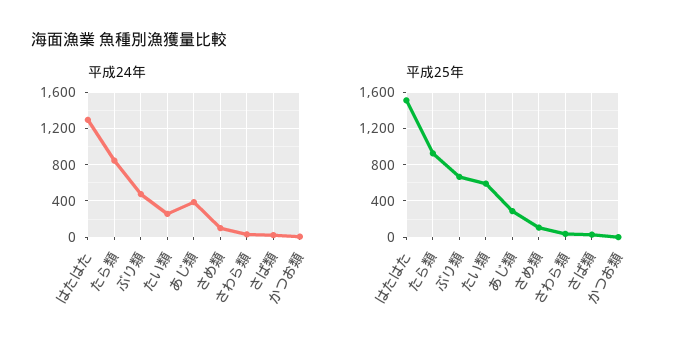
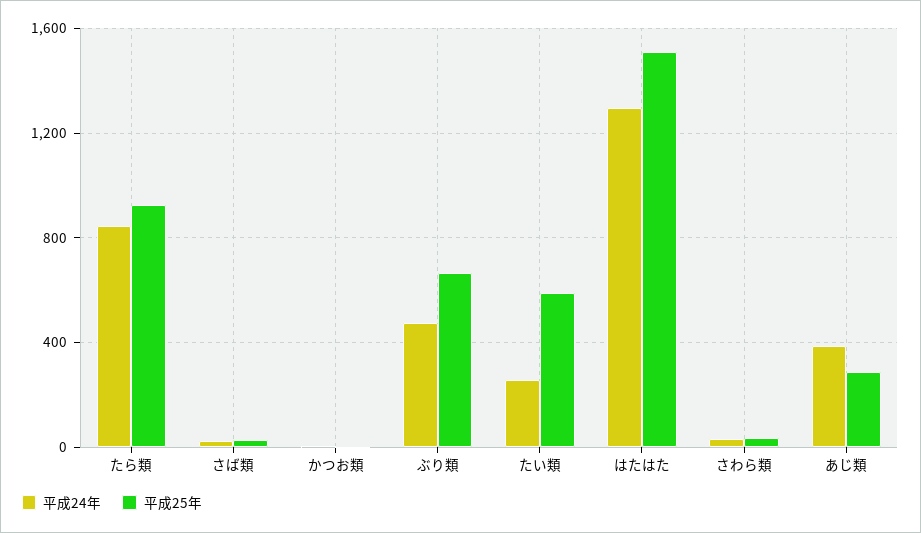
  {
    "平成24年": {
      "はたはた": 1300,
      "たら類": 850,
      "ぶり類": 500,
      "たい類": 250,
      "あじ類": 400,
-     "さめ類": 100,
      "さわら類": 50,
      "さば類": 0,
      "かつお類": 0
    },
    "平成25年": {
      "はたはた": 1500,
      "たら類": 900,
      "ぶり類": 650,
      "たい類": 600,
      "あじ類": 300,
-     "さめ類": 100,
      "さわら類": 50,
      "さば類": 50,
      "かつお類": 0
    }
  }

